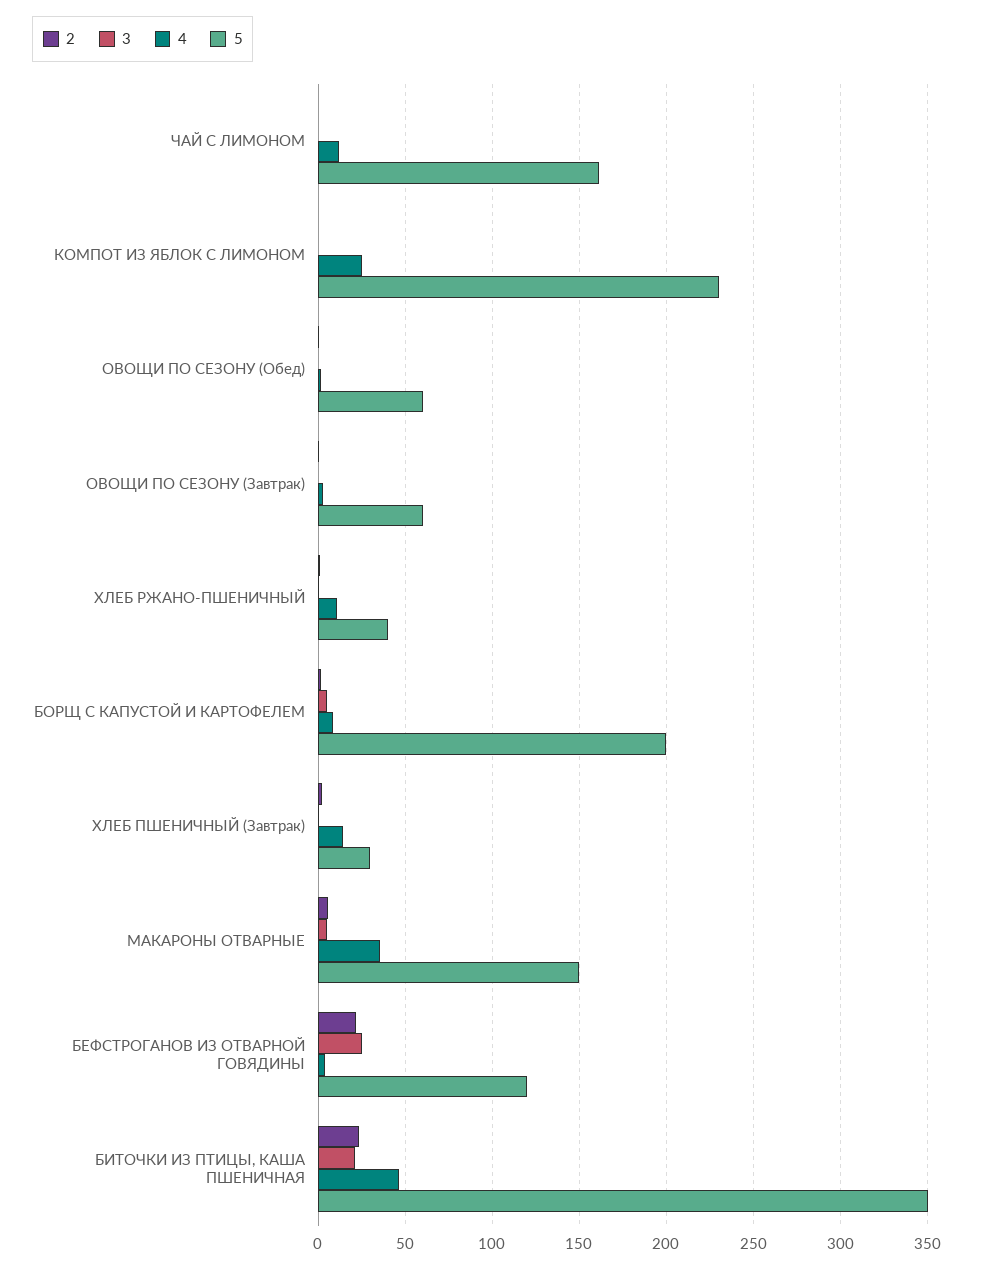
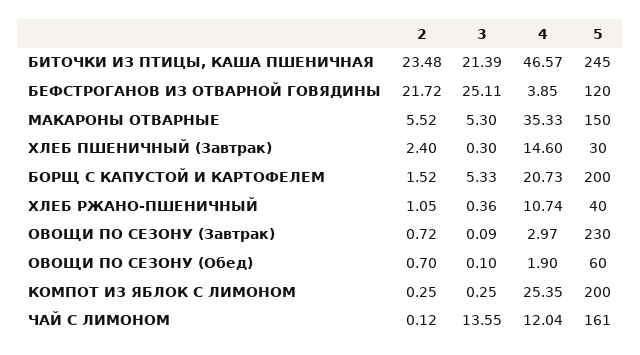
  {
    "2": {
      "ЧАЙ С ЛИМОНОМ": 0.12,
      "КОМПОТ ИЗ ЯБЛОК С ЛИМОНОМ": 0.25,
      "ОВОЩИ ПО СЕЗОНУ (Обед)": 0.7,
      "ОВОЩИ ПО СЕЗОНУ (Завтрак)": 0.72,
      "ХЛЕБ РЖАНО-ПШЕНИЧНЫЙ": 1.05,
      "БОРЩ С КАПУСТОЙ И КАРТОФЕЛЕМ": 1.52,
      "ХЛЕБ ПШЕНИЧНЫЙ (Завтрак)": 2.4,
      "МАКАРОНЫ ОТВАРНЫЕ": 5.52,
      "БЕФСТРОГАНОВ ИЗ ОТВАРНОЙ ГОВЯДИНЫ": 21.72,
      "БИТОЧКИ ИЗ ПТИЦЫ, КАША ПШЕНИЧНАЯ": 23.48
    },
    "3": {
-     "ЧАЙ С ЛИМОНОМ": 0,
+     "ЧАЙ С ЛИМОНОМ": 13.55,
      "КОМПОТ ИЗ ЯБЛОК С ЛИМОНОМ": 0.25,
      "ОВОЩИ ПО СЕЗОНУ (Обед)": 0.1,
      "ОВОЩИ ПО СЕЗОНУ (Завтрак)": 0.09,
      "ХЛЕБ РЖАНО-ПШЕНИЧНЫЙ": 0.36,
      "БОРЩ С КАПУСТОЙ И КАРТОФЕЛЕМ": 5.33,
      "ХЛЕБ ПШЕНИЧНЫЙ (Завтрак)": 0.3,
      "МАКАРОНЫ ОТВАРНЫЕ": 5.3,
      "БЕФСТРОГАНОВ ИЗ ОТВАРНОЙ ГОВЯДИНЫ": 25.11,
      "БИТОЧКИ ИЗ ПТИЦЫ, КАША ПШЕНИЧНАЯ": 21.39
    },
    "4": {
      "ЧАЙ С ЛИМОНОМ": 12.04,
      "КОМПОТ ИЗ ЯБЛОК С ЛИМОНОМ": 25.35,
      "ОВОЩИ ПО СЕЗОНУ (Обед)": 1.9,
      "ОВОЩИ ПО СЕЗОНУ (Завтрак)": 2.97,
      "ХЛЕБ РЖАНО-ПШЕНИЧНЫЙ": 10.74,
-     "БОРЩ С КАПУСТОЙ И КАРТОФЕЛЕМ": 10,
+     "БОРЩ С КАПУСТОЙ И КАРТОФЕЛЕМ": 20.73,
      "ХЛЕБ ПШЕНИЧНЫЙ (Завтрак)": 14.6,
      "МАКАРОНЫ ОТВАРНЫЕ": 35.33,
      "БЕФСТРОГАНОВ ИЗ ОТВАРНОЙ ГОВЯДИНЫ": 3.85,
      "БИТОЧКИ ИЗ ПТИЦЫ, КАША ПШЕНИЧНАЯ": 46.57
    },
    "5": {
      "ЧАЙ С ЛИМОНОМ": 161,
-     "КОМПОТ ИЗ ЯБЛОК С ЛИМОНОМ": 230,
+     "КОМПОТ ИЗ ЯБЛОК С ЛИМОНОМ": 200,
      "ОВОЩИ ПО СЕЗОНУ (Обед)": 60,
-     "ОВОЩИ ПО СЕЗОНУ (Завтрак)": 60,
+     "ОВОЩИ ПО СЕЗОНУ (Завтрак)": 230,
      "ХЛЕБ РЖАНО-ПШЕНИЧНЫЙ": 40,
      "БОРЩ С КАПУСТОЙ И КАРТОФЕЛЕМ": 200,
      "ХЛЕБ ПШЕНИЧНЫЙ (Завтрак)": 30,
      "МАКАРОНЫ ОТВАРНЫЕ": 150,
      "БЕФСТРОГАНОВ ИЗ ОТВАРНОЙ ГОВЯДИНЫ": 120,
-     "БИТОЧКИ ИЗ ПТИЦЫ, КАША ПШЕНИЧНАЯ": 350
+     "БИТОЧКИ ИЗ ПТИЦЫ, КАША ПШЕНИЧНАЯ": 245
    }
  }

